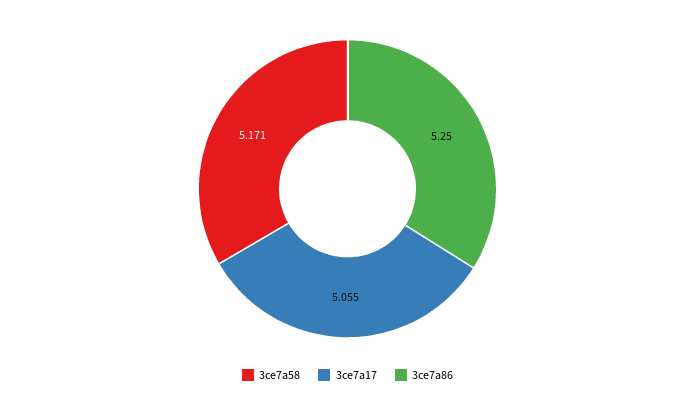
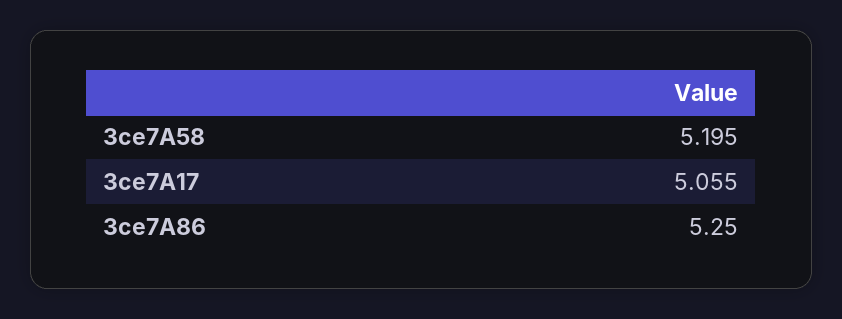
  {
-   "3ce7a58": 5.171,
+   "3ce7a58": 5.195,
    "3ce7a17": 5.055,
    "3ce7a86": 5.25
  }

